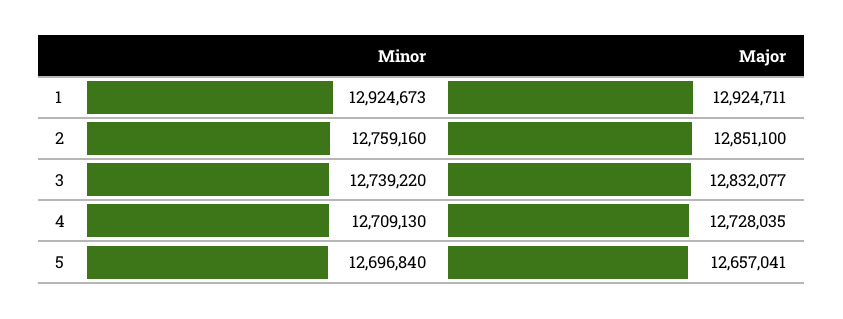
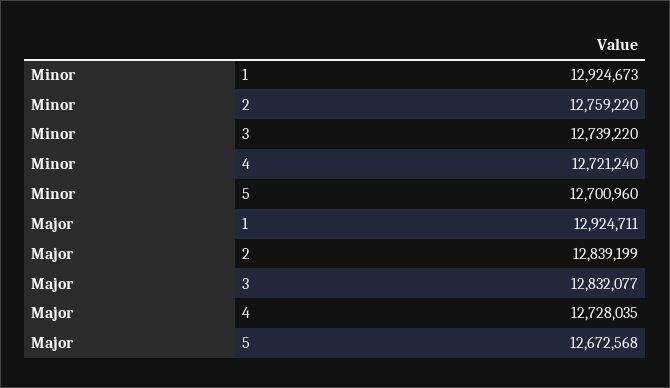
  {
    "Minor": {
      "1": 12924673,
-     "2": 12759160,
+     "2": 12759220,
      "3": 12739220,
-     "4": 12709130,
+     "4": 12721240,
-     "5": 12696840
+     "5": 12700960
    },
    "Major": {
      "1": 12924711,
-     "2": 12851100,
+     "2": 12839199,
      "3": 12832077,
      "4": 12728035,
-     "5": 12657041
+     "5": 12672568
    }
  }

